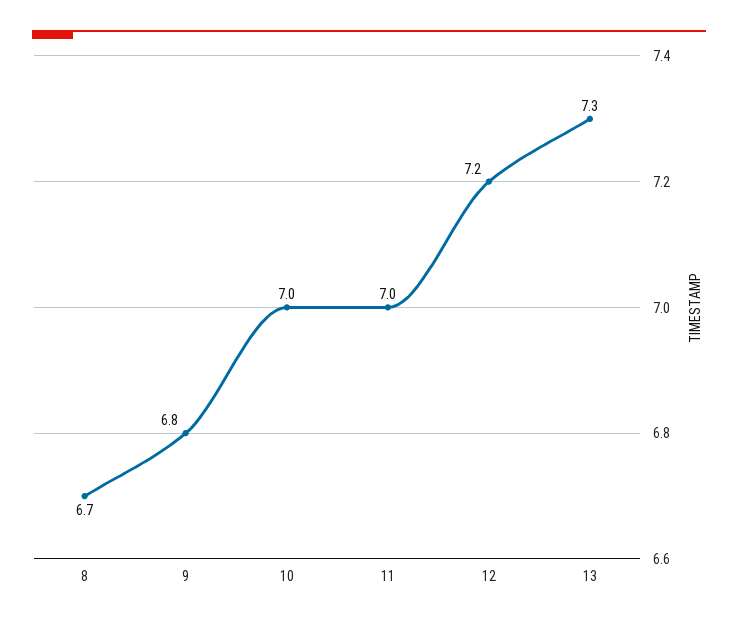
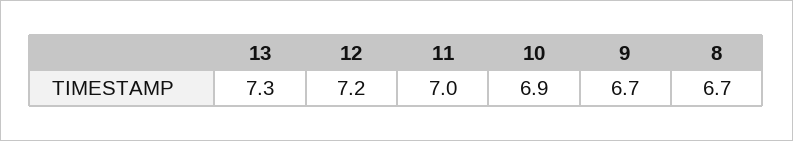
  {
    "8": 6.7,
-   "9": 6.8,
+   "9": 6.7,
-   "10": 7,
+   "10": 6.9,
    "11": 7,
    "12": 7.2,
    "13": 7.3
  }

